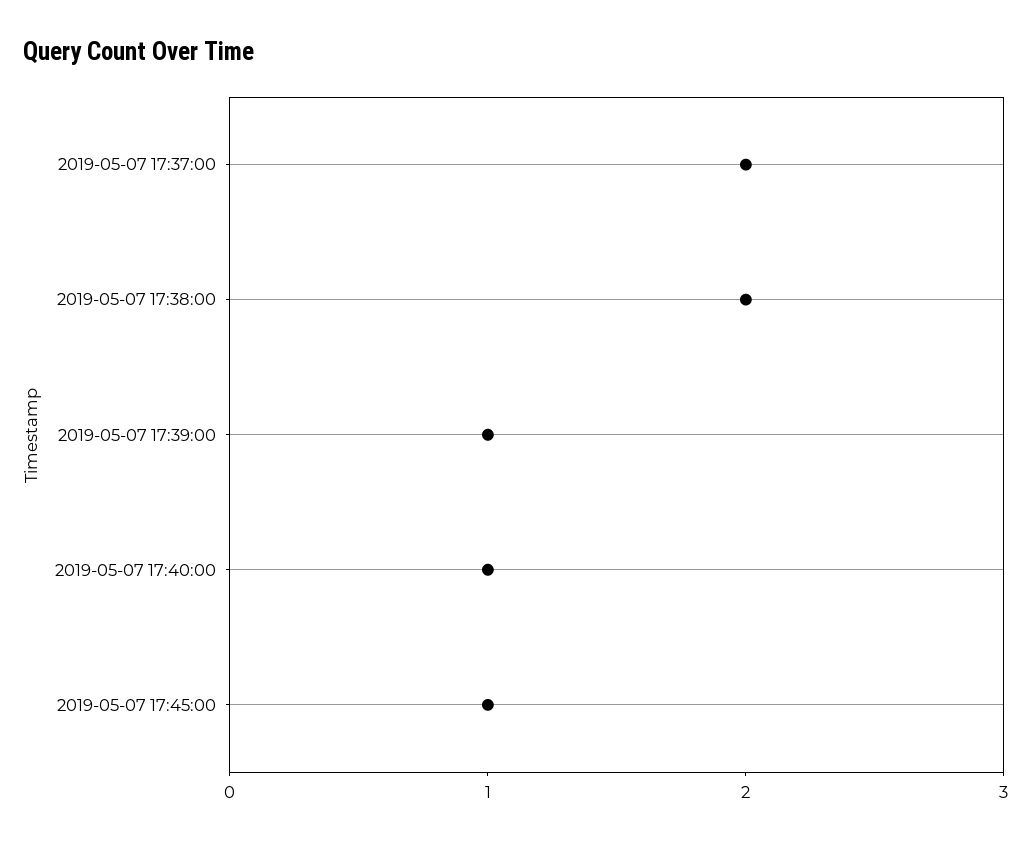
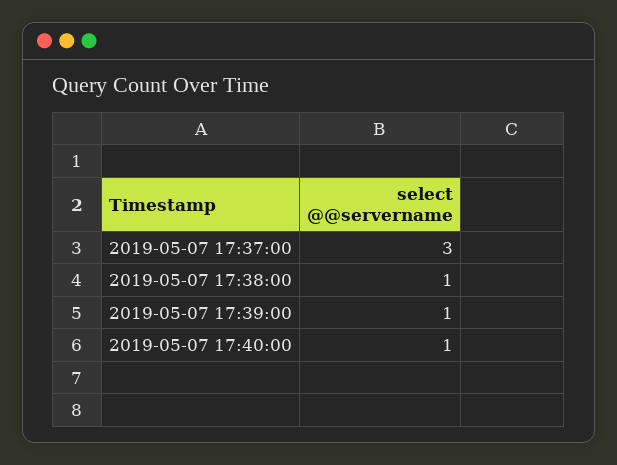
  {
-   "2019-05-07 17:37:00": 2,
+   "2019-05-07 17:37:00": 3,
-   "2019-05-07 17:38:00": 2,
+   "2019-05-07 17:38:00": 1,
    "2019-05-07 17:39:00": 1,
-   "2019-05-07 17:40:00": 1,
+   "2019-05-07 17:40:00": 1
-   "2019-05-07 17:45:00": 1
  }

